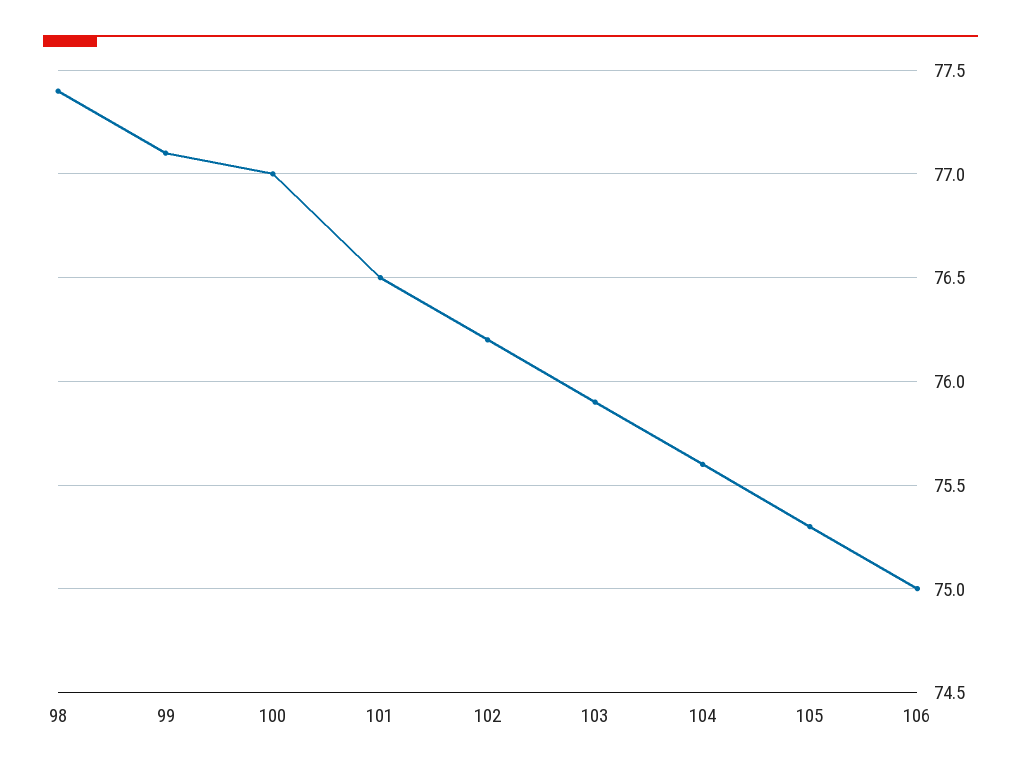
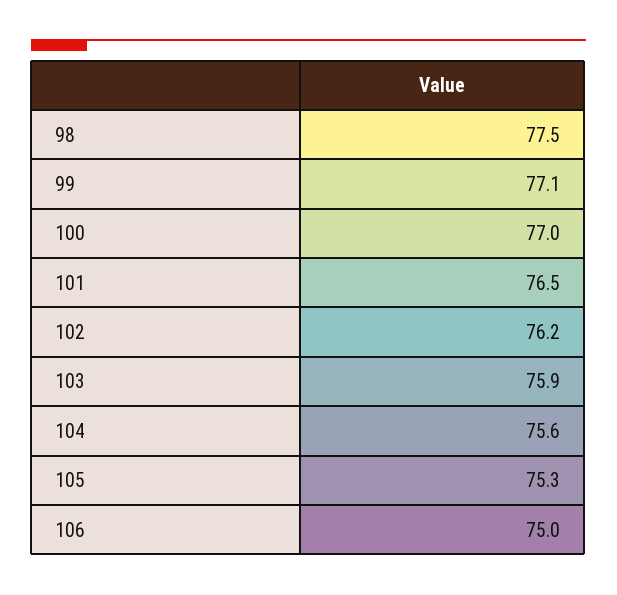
  {
-   "98": 77.4,
+   "98": 77.5,
    "99": 77.1,
    "100": 77,
    "101": 76.5,
    "102": 76.2,
    "103": 75.9,
    "104": 75.6,
    "105": 75.3,
    "106": 75
  }

